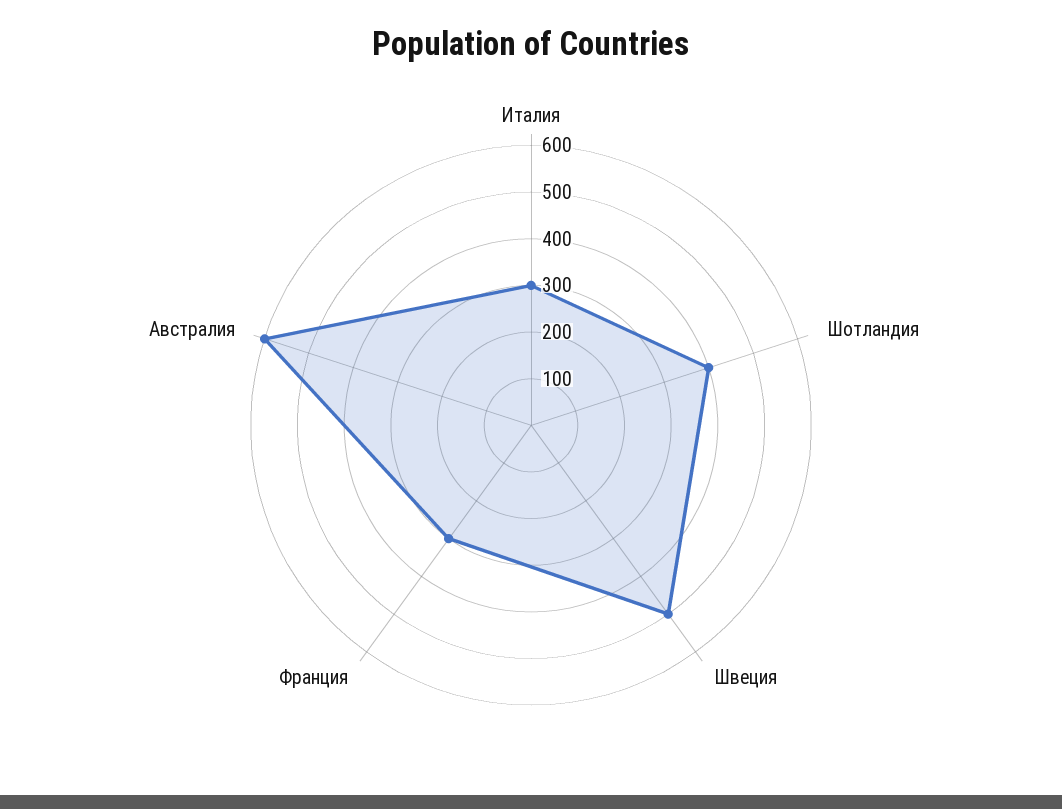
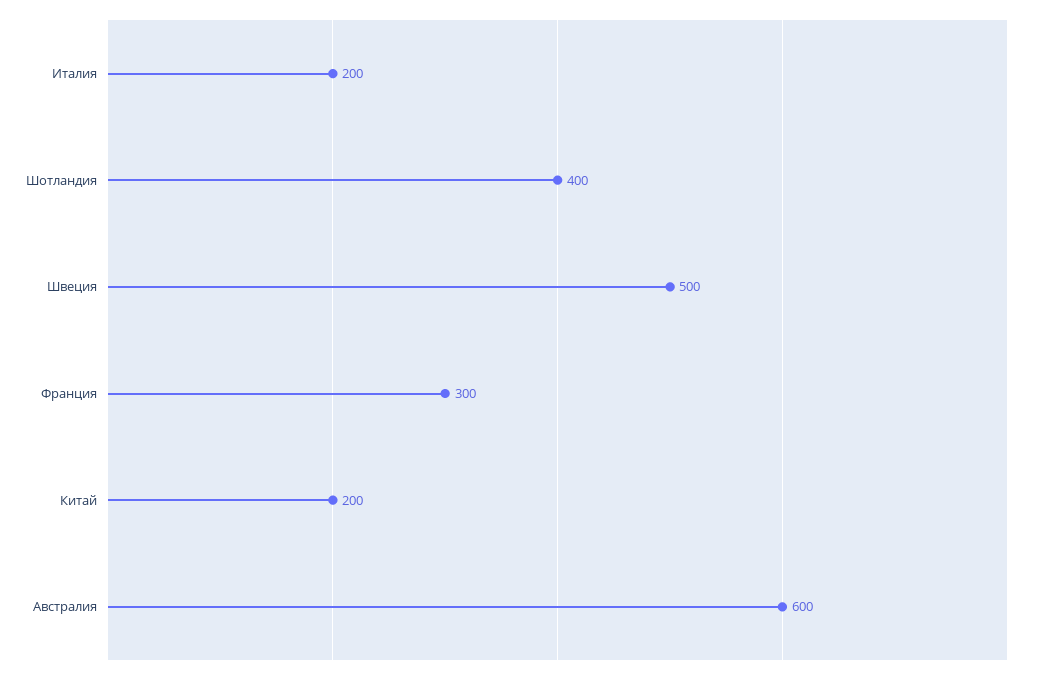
  {
-   "Италия": 300,
+   "Италия": 200,
    "Шотландия": 400,
    "Швеция": 500,
    "Франция": 300,
-   "Австралия": 600
+   "Австралия": 600,
+   "Китай": 200
  }

